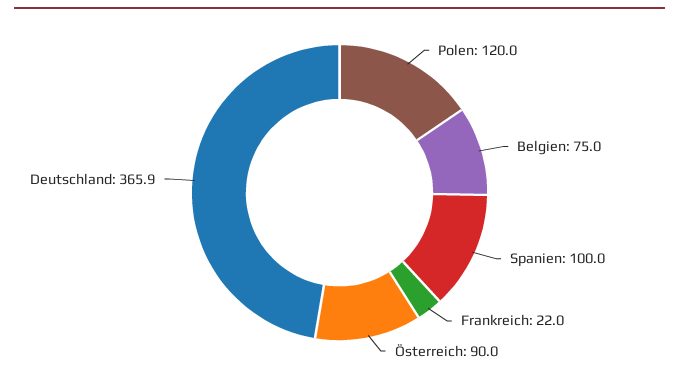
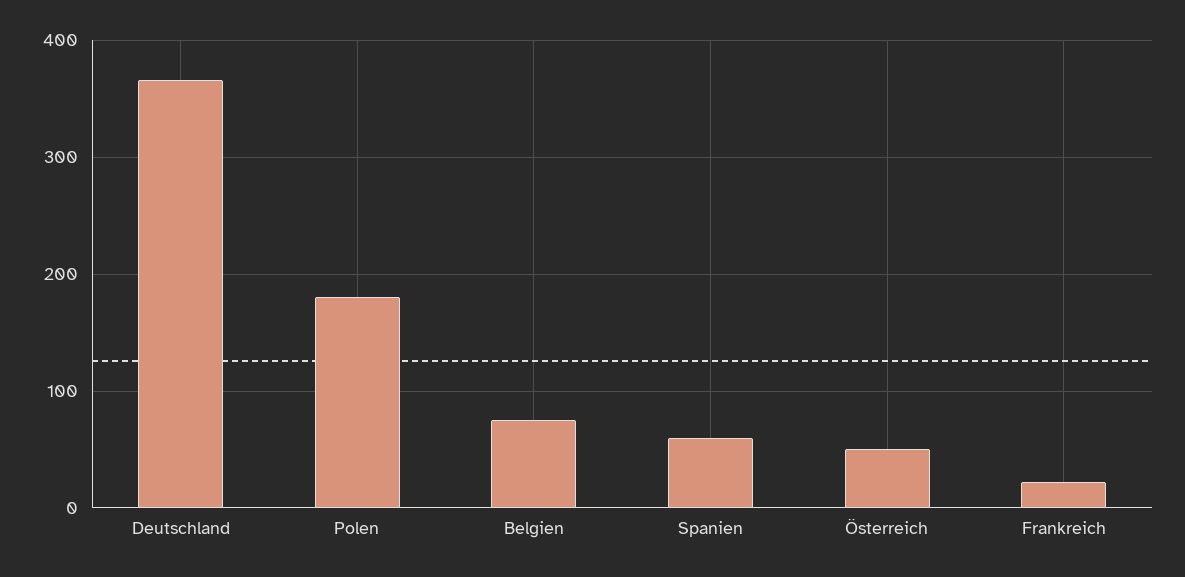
  {
-   "Polen": 120,
+   "Polen": 180,
    "Belgien": 75,
-   "Spanien": 100,
+   "Spanien": 60,
    "Frankreich": 22,
-   "Österreich": 90,
+   "Österreich": 50,
    "Deutschland": 365.9
  }

